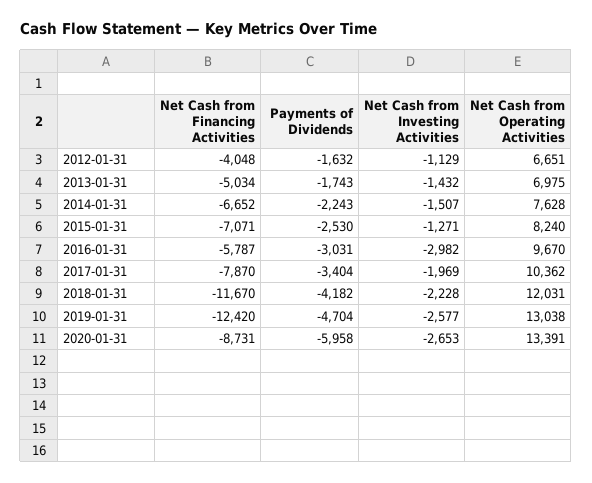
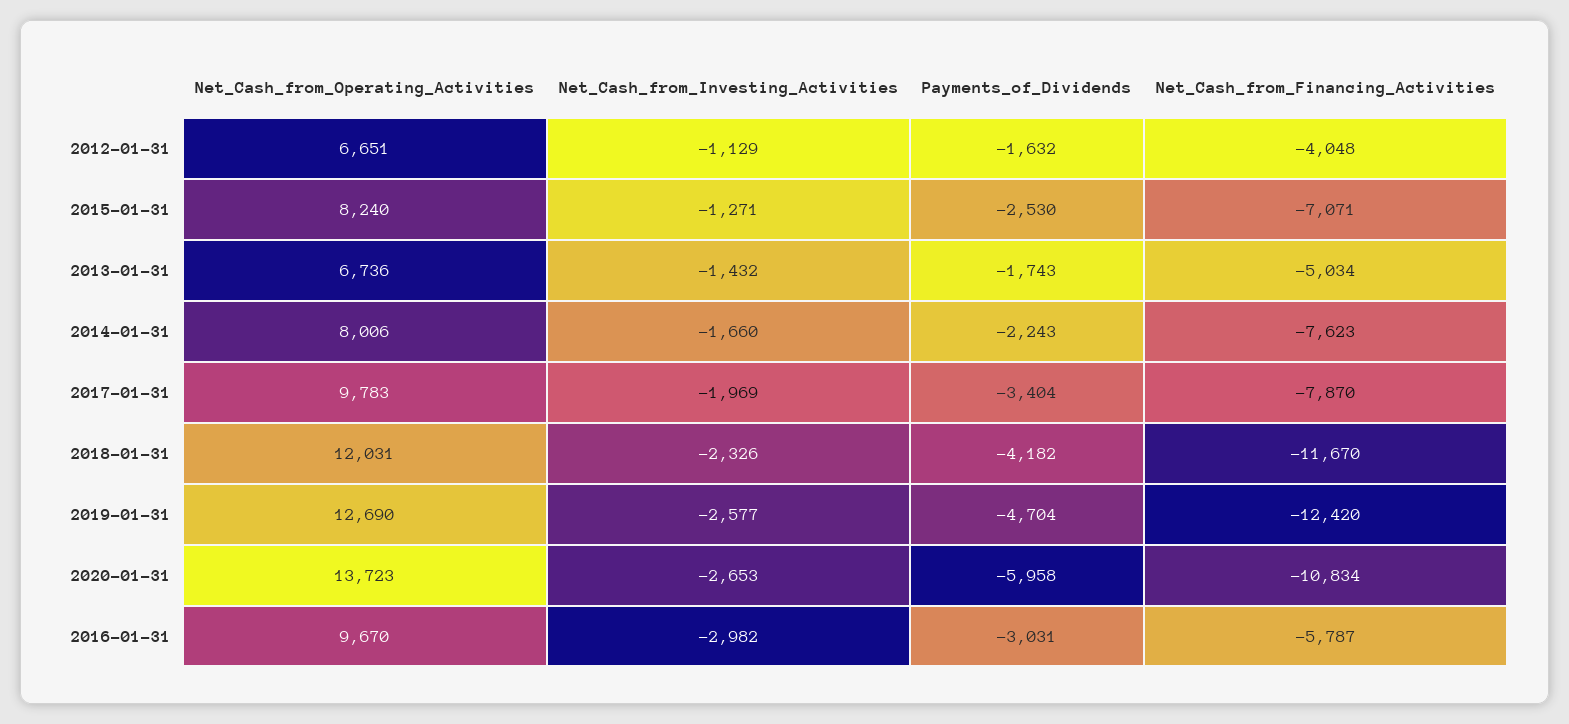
  {
    "Net Cash from Financing Activities": {
      "2012-01-31": -4048,
      "2013-01-31": -5034,
-     "2014-01-31": -6652,
+     "2014-01-31": -7623,
      "2015-01-31": -7071,
      "2016-01-31": -5787,
      "2017-01-31": -7870,
      "2018-01-31": -11670,
      "2019-01-31": -12420,
-     "2020-01-31": -8731
+     "2020-01-31": -10834
    },
    "Payments of Dividends": {
      "2012-01-31": -1632,
      "2013-01-31": -1743,
      "2014-01-31": -2243,
      "2015-01-31": -2530,
      "2016-01-31": -3031,
      "2017-01-31": -3404,
      "2018-01-31": -4182,
      "2019-01-31": -4704,
      "2020-01-31": -5958
    },
    "Net Cash from Investing Activities": {
      "2012-01-31": -1129,
      "2013-01-31": -1432,
-     "2014-01-31": -1507,
+     "2014-01-31": -1660,
      "2015-01-31": -1271,
      "2016-01-31": -2982,
      "2017-01-31": -1969,
-     "2018-01-31": -2228,
+     "2018-01-31": -2326,
      "2019-01-31": -2577,
      "2020-01-31": -2653
    },
    "Net Cash from Operating Activities": {
      "2012-01-31": 6651,
-     "2013-01-31": 6975,
+     "2013-01-31": 6736,
-     "2014-01-31": 7628,
+     "2014-01-31": 8006,
      "2015-01-31": 8240,
      "2016-01-31": 9670,
-     "2017-01-31": 10362,
+     "2017-01-31": 9783,
      "2018-01-31": 12031,
-     "2019-01-31": 13038,
+     "2019-01-31": 12690,
-     "2020-01-31": 13391
+     "2020-01-31": 13723
    }
  }

